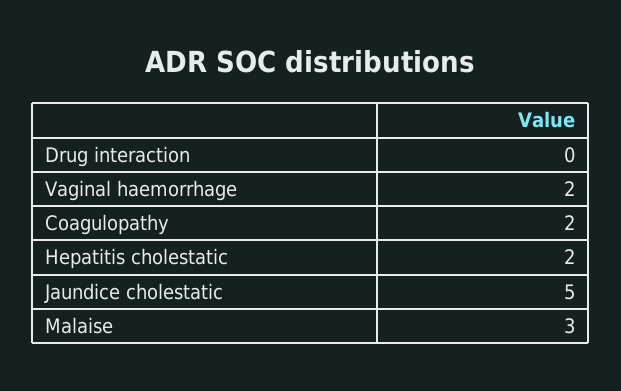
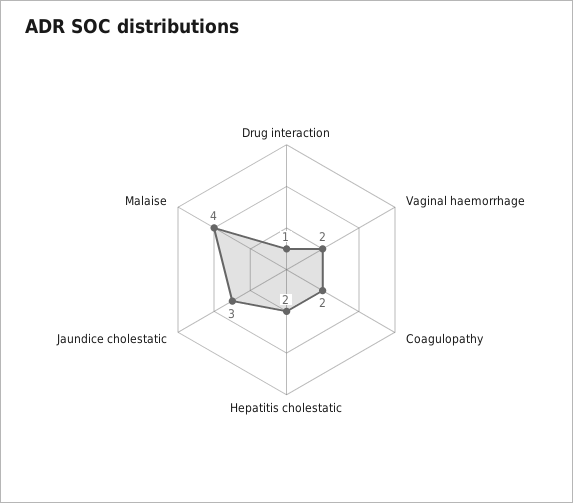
  {
-   "Drug interaction": 0,
+   "Drug interaction": 1,
    "Vaginal haemorrhage": 2,
    "Coagulopathy": 2,
    "Hepatitis cholestatic": 2,
-   "Jaundice cholestatic": 5,
+   "Jaundice cholestatic": 3,
-   "Malaise": 3
+   "Malaise": 4
  }

